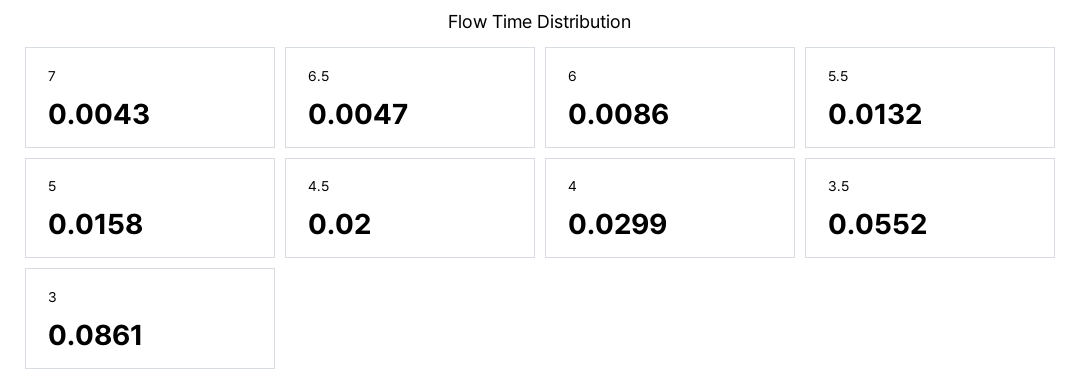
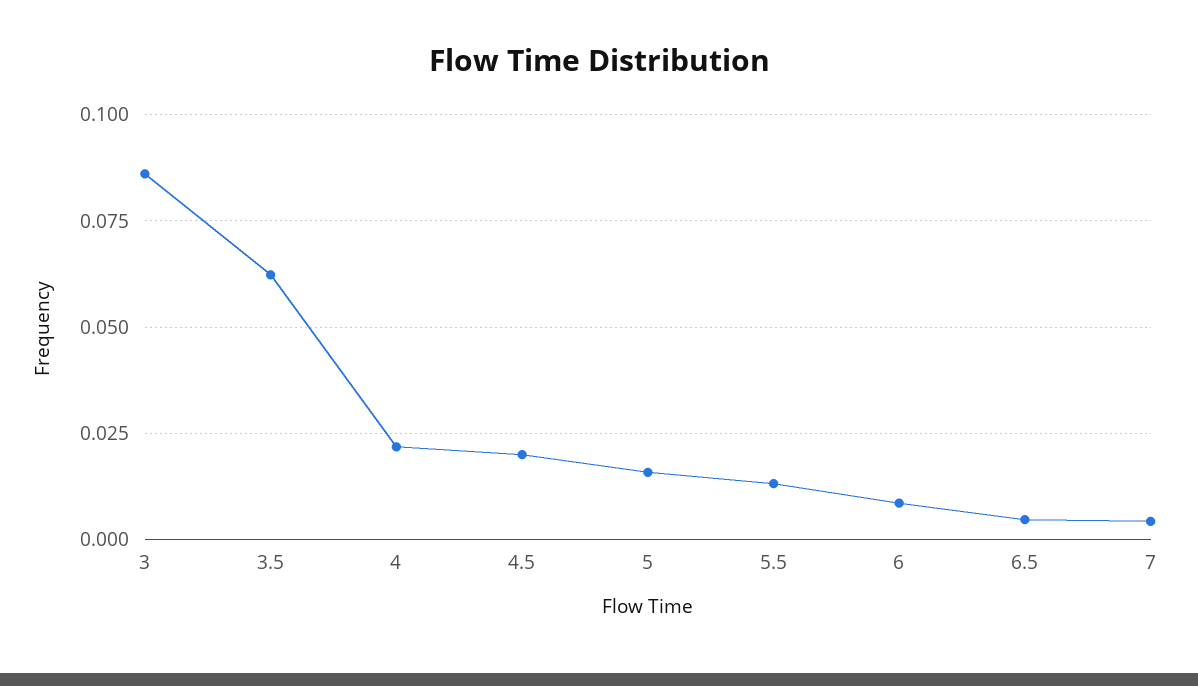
  {
    "7": 0.0043,
    "6.5": 0.0047,
    "6": 0.0086,
    "5.5": 0.0132,
    "5": 0.0158,
    "4.5": 0.02,
-   "4": 0.0299,
+   "4": 0.0225,
-   "3.5": 0.0552,
+   "3.5": 0.0625,
    "3": 0.0861
  }

